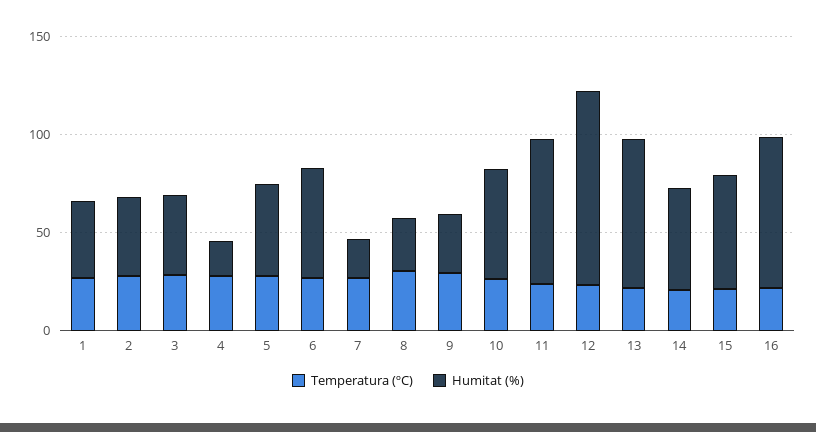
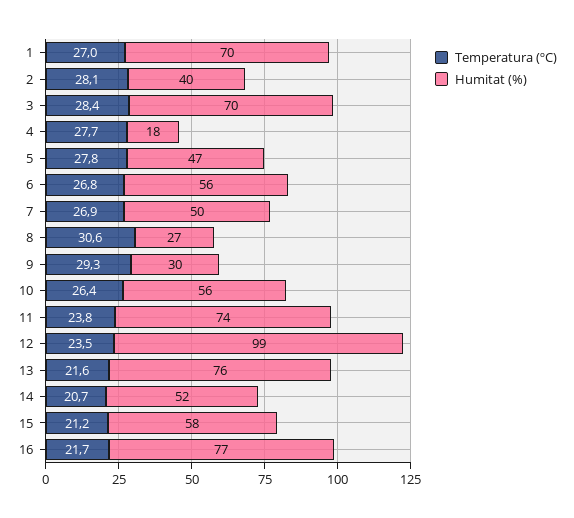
  {
    "Temperatura (ºC)": {
      "1": 27,
      "2": 28.1,
      "3": 28.4,
      "4": 27.7,
      "5": 27.8,
      "6": 26.8,
      "7": 26.9,
      "8": 30.6,
      "9": 29.3,
      "10": 26.4,
      "11": 23.8,
      "12": 23.5,
      "13": 21.6,
      "14": 20.7,
      "15": 21.2,
      "16": 21.7
    },
    "Humitat (%)": {
-     "1": 40,
+     "1": 70,
      "2": 40,
-     "3": 40,
+     "3": 70,
      "4": 18,
      "5": 47,
      "6": 56,
-     "7": 20,
+     "7": 50,
      "8": 27,
      "9": 30,
      "10": 56,
      "11": 74,
      "12": 99,
      "13": 76,
      "14": 52,
      "15": 58,
      "16": 77
    }
  }

